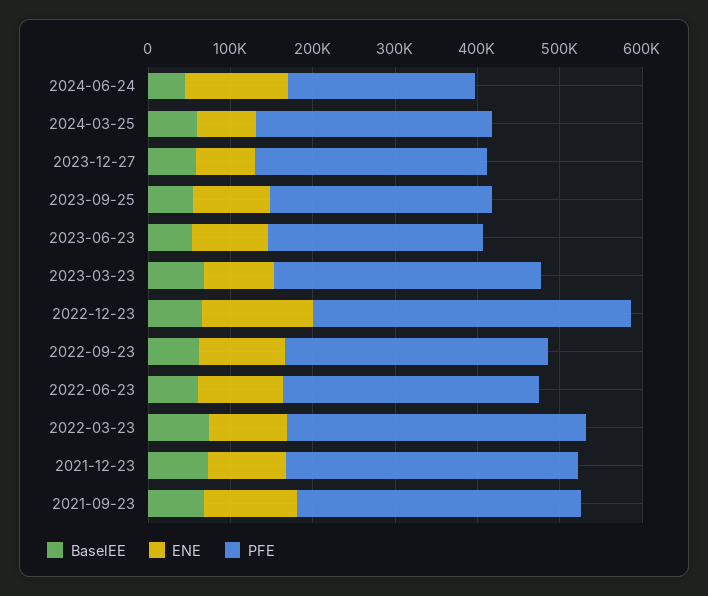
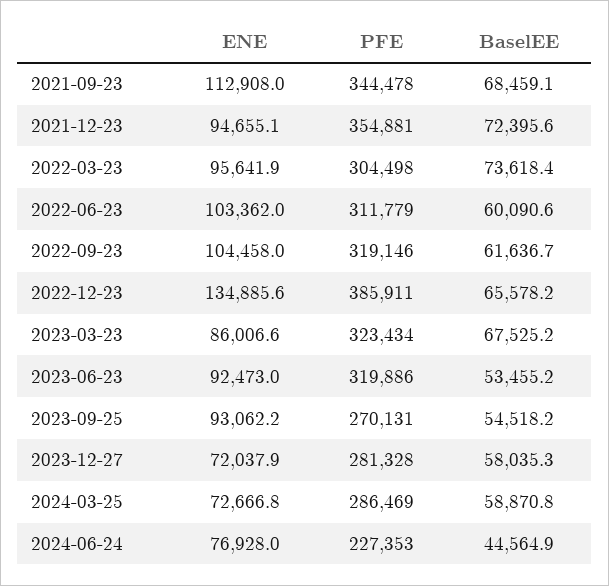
  {
    "BaselEE": {
      "2024-06-24": 44564.9,
      "2024-03-25": 58870.8,
      "2023-12-27": 58035.3,
      "2023-09-25": 54518.2,
      "2023-06-23": 53455.2,
      "2023-03-23": 67525.2,
      "2022-12-23": 65578.2,
      "2022-09-23": 61636.7,
      "2022-06-23": 60090.6,
      "2022-03-23": 73618.4,
      "2021-12-23": 72395.6,
      "2021-09-23": 68459.1
    },
    "ENE": {
-     "2024-06-24": 120000,
+     "2024-06-24": 76928,
      "2024-03-25": 72666.8,
      "2023-12-27": 72037.9,
      "2023-09-25": 93062.2,
      "2023-06-23": 92473,
      "2023-03-23": 86006.6,
      "2022-12-23": 134885.6,
      "2022-09-23": 104458,
      "2022-06-23": 103362,
      "2022-03-23": 95641.9,
      "2021-12-23": 94655.1,
      "2021-09-23": 112908
    },
    "PFE": {
      "2024-06-24": 227353,
      "2024-03-25": 286469,
      "2023-12-27": 281328,
      "2023-09-25": 270131,
-     "2023-06-23": 260000,
+     "2023-06-23": 319886,
      "2023-03-23": 323434,
      "2022-12-23": 385911,
      "2022-09-23": 319146,
      "2022-06-23": 311779,
-     "2022-03-23": 360000,
+     "2022-03-23": 304498,
      "2021-12-23": 354881,
      "2021-09-23": 344478
    }
  }

